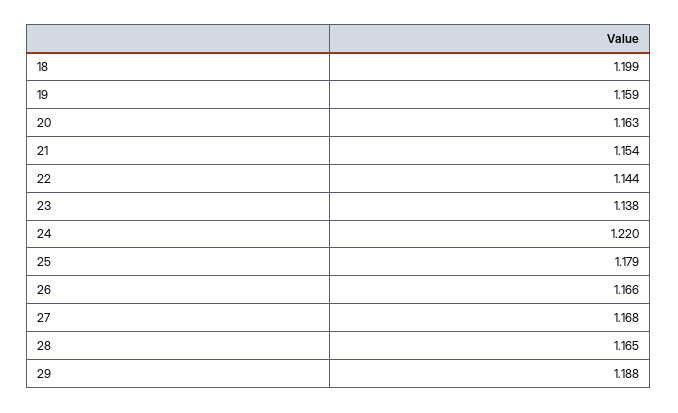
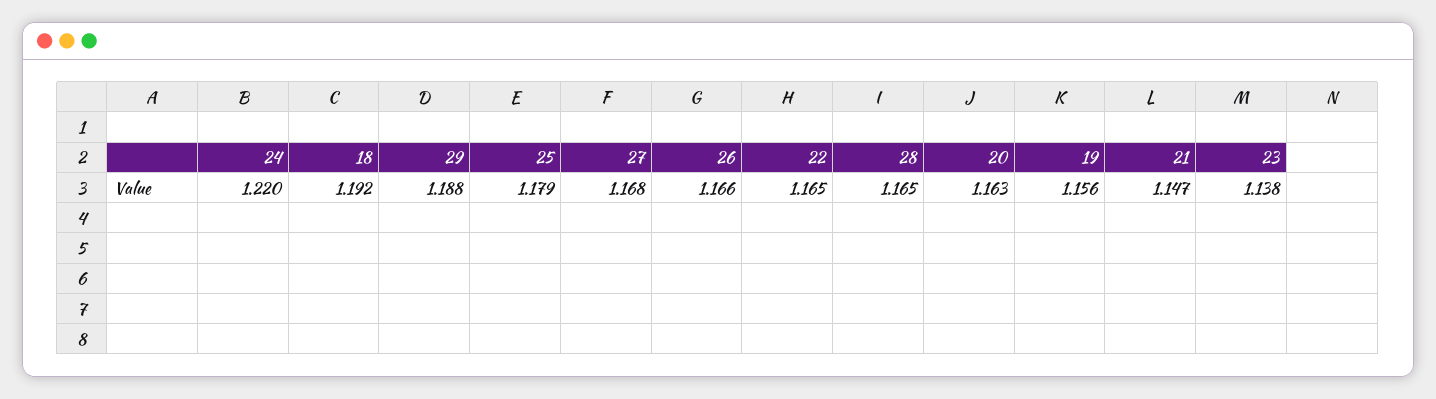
  {
-   "18": 1.199,
+   "18": 1.192,
-   "19": 1.159,
+   "19": 1.156,
    "20": 1.163,
-   "21": 1.154,
+   "21": 1.147,
-   "22": 1.144,
+   "22": 1.165,
    "23": 1.138,
    "24": 1.22,
    "25": 1.179,
    "26": 1.166,
    "27": 1.168,
    "28": 1.165,
    "29": 1.188
  }

